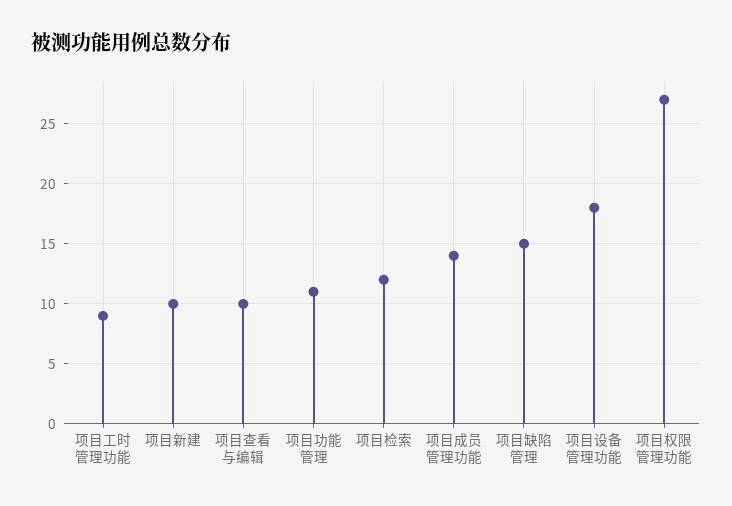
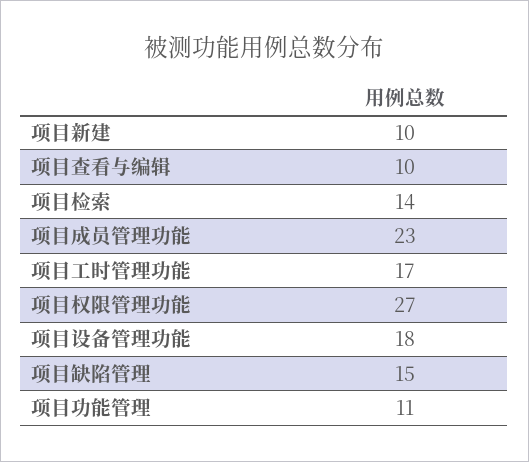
  {
-   "项目工时管理功能": 9,
+   "项目工时管理功能": 17,
    "项目新建": 10,
    "项目查看与编辑": 10,
    "项目功能管理": 11,
-   "项目检索": 12,
+   "项目检索": 14,
-   "项目成员管理功能": 14,
+   "项目成员管理功能": 23,
    "项目缺陷管理": 15,
    "项目设备管理功能": 18,
    "项目权限管理功能": 27
  }

